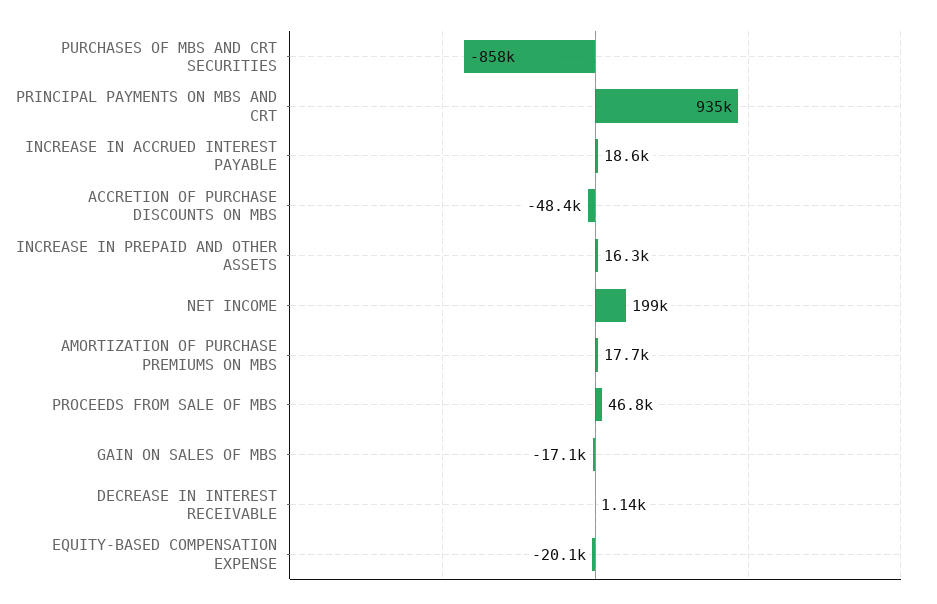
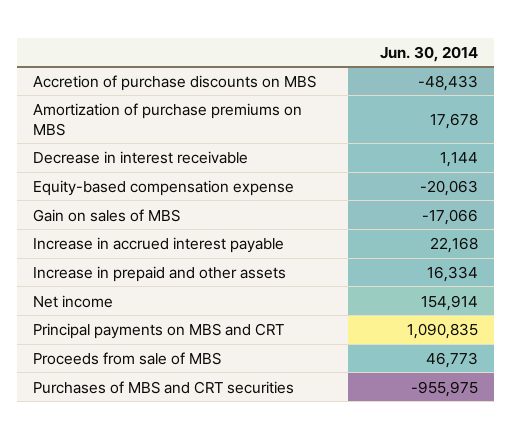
  {
-   "PURCHASES OF MBS AND CRT SECURITIES": -858000,
+   "PURCHASES OF MBS AND CRT SECURITIES": -955975,
-   "PRINCIPAL PAYMENTS ON MBS AND CRT": 935000,
+   "PRINCIPAL PAYMENTS ON MBS AND CRT": 1090835,
-   "INCREASE IN ACCRUED INTEREST PAYABLE": 18600,
+   "INCREASE IN ACCRUED INTEREST PAYABLE": 22168,
    "ACCRETION OF PURCHASE DISCOUNTS ON MBS": -48433,
    "INCREASE IN PREPAID AND OTHER ASSETS": 16334,
-   "NET INCOME": 199000,
+   "NET INCOME": 154914,
    "AMORTIZATION OF PURCHASE PREMIUMS ON MBS": 17678,
    "PROCEEDS FROM SALE OF MBS": 46773,
    "GAIN ON SALES OF MBS": -17066,
    "DECREASE IN INTEREST RECEIVABLE": 1144,
    "EQUITY-BASED COMPENSATION EXPENSE": -20063
  }

